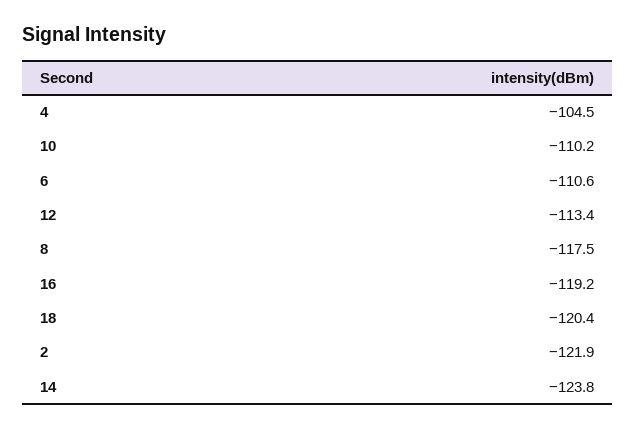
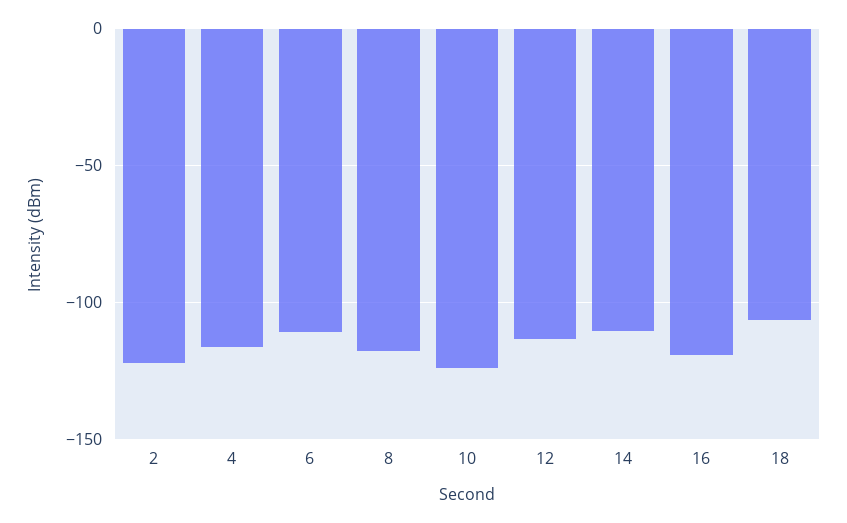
  {
-   "4": -104.5,
+   "4": -115,
-   "10": -110.2,
+   "10": -125,
    "6": -110.6,
    "12": -113.4,
    "8": -117.5,
    "16": -119.2,
-   "18": -120.4,
+   "18": -105,
    "2": -121.9,
-   "14": -123.8
+   "14": -110
  }

